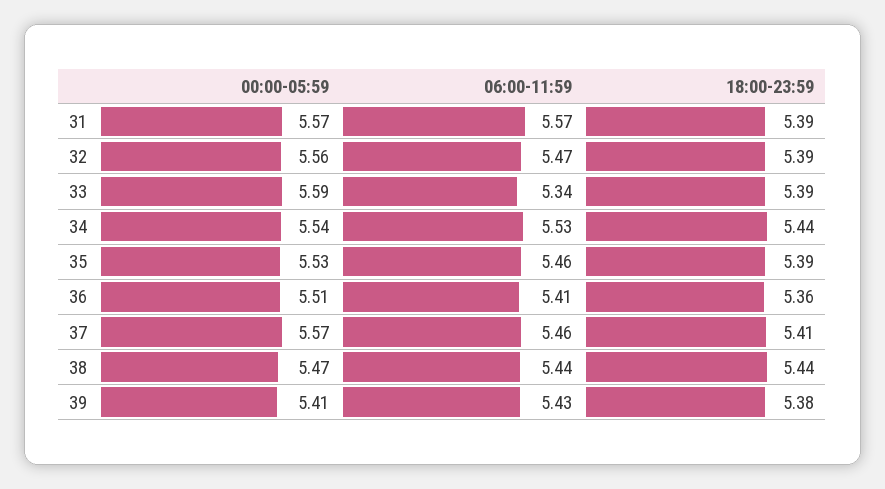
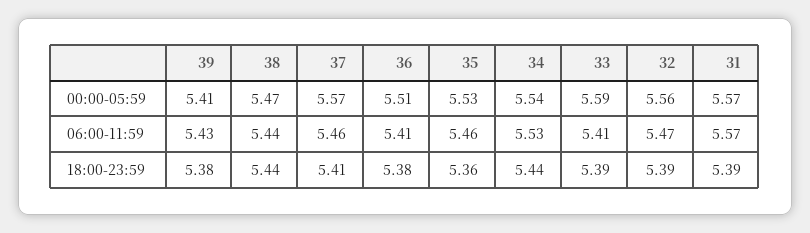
  {
    "00:00-05:59": {
      "31": 5.57,
      "32": 5.56,
      "33": 5.59,
      "34": 5.54,
      "35": 5.53,
      "36": 5.51,
      "37": 5.57,
      "38": 5.47,
      "39": 5.41
    },
    "06:00-11:59": {
      "31": 5.57,
      "32": 5.47,
-     "33": 5.34,
+     "33": 5.41,
      "34": 5.53,
      "35": 5.46,
      "36": 5.41,
      "37": 5.46,
      "38": 5.44,
      "39": 5.43
    },
    "18:00-23:59": {
      "31": 5.39,
      "32": 5.39,
      "33": 5.39,
      "34": 5.44,
-     "35": 5.39,
+     "35": 5.36,
-     "36": 5.36,
+     "36": 5.38,
      "37": 5.41,
      "38": 5.44,
      "39": 5.38
    }
  }

